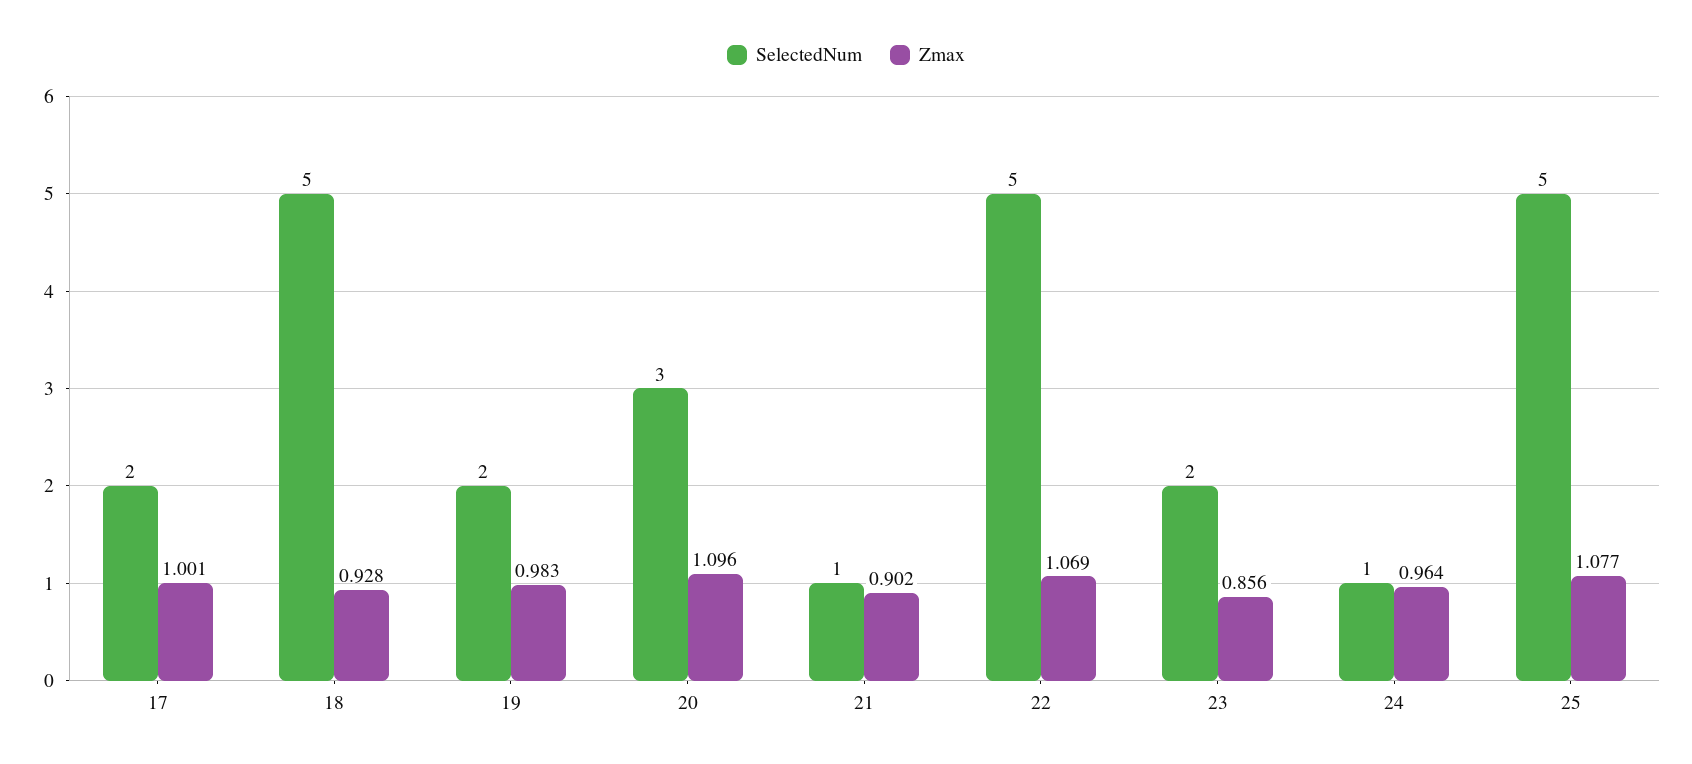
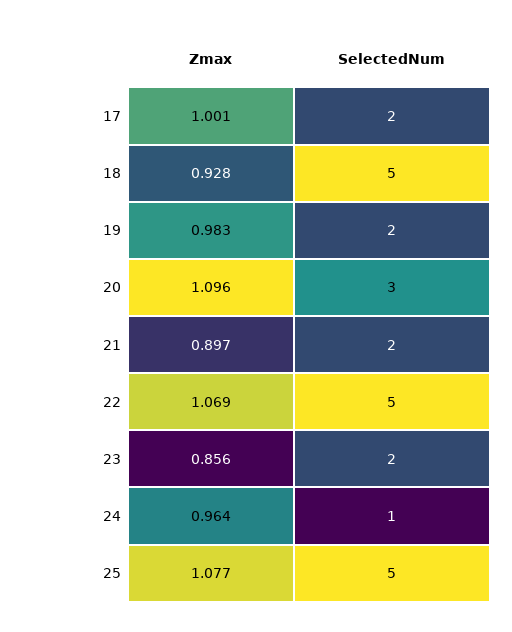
  {
    "SelectedNum": {
      "17": 2,
      "18": 5,
      "19": 2,
      "20": 3,
-     "21": 1,
+     "21": 2,
      "22": 5,
      "23": 2,
      "24": 1,
      "25": 5
    },
    "Zmax": {
      "17": 1.001,
      "18": 0.928,
      "19": 0.983,
      "20": 1.096,
-     "21": 0.902,
+     "21": 0.897,
      "22": 1.069,
      "23": 0.856,
      "24": 0.964,
      "25": 1.077
    }
  }

